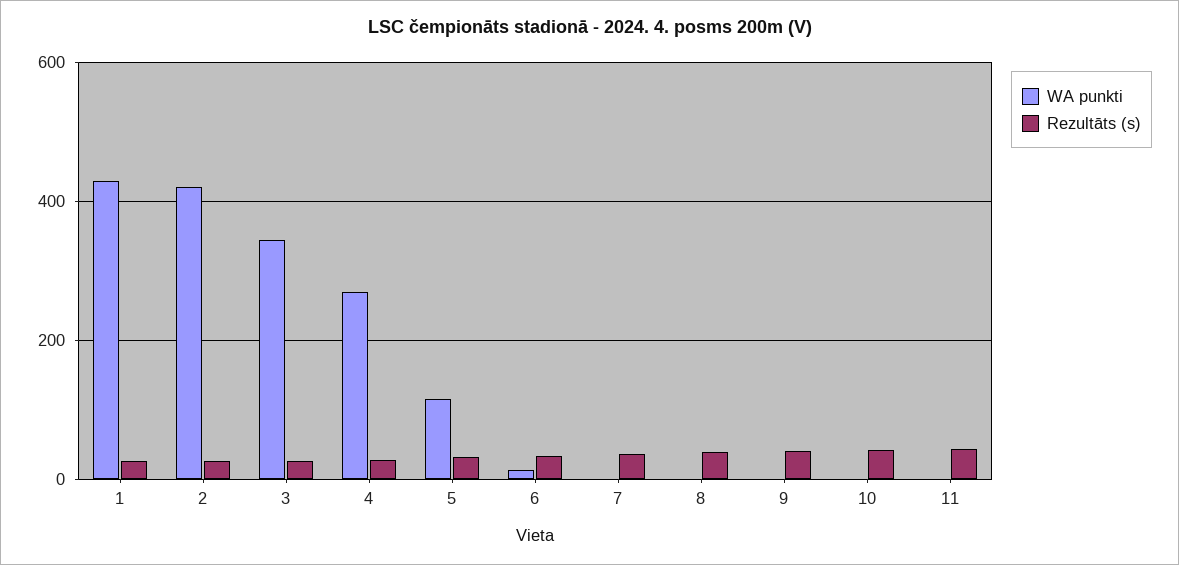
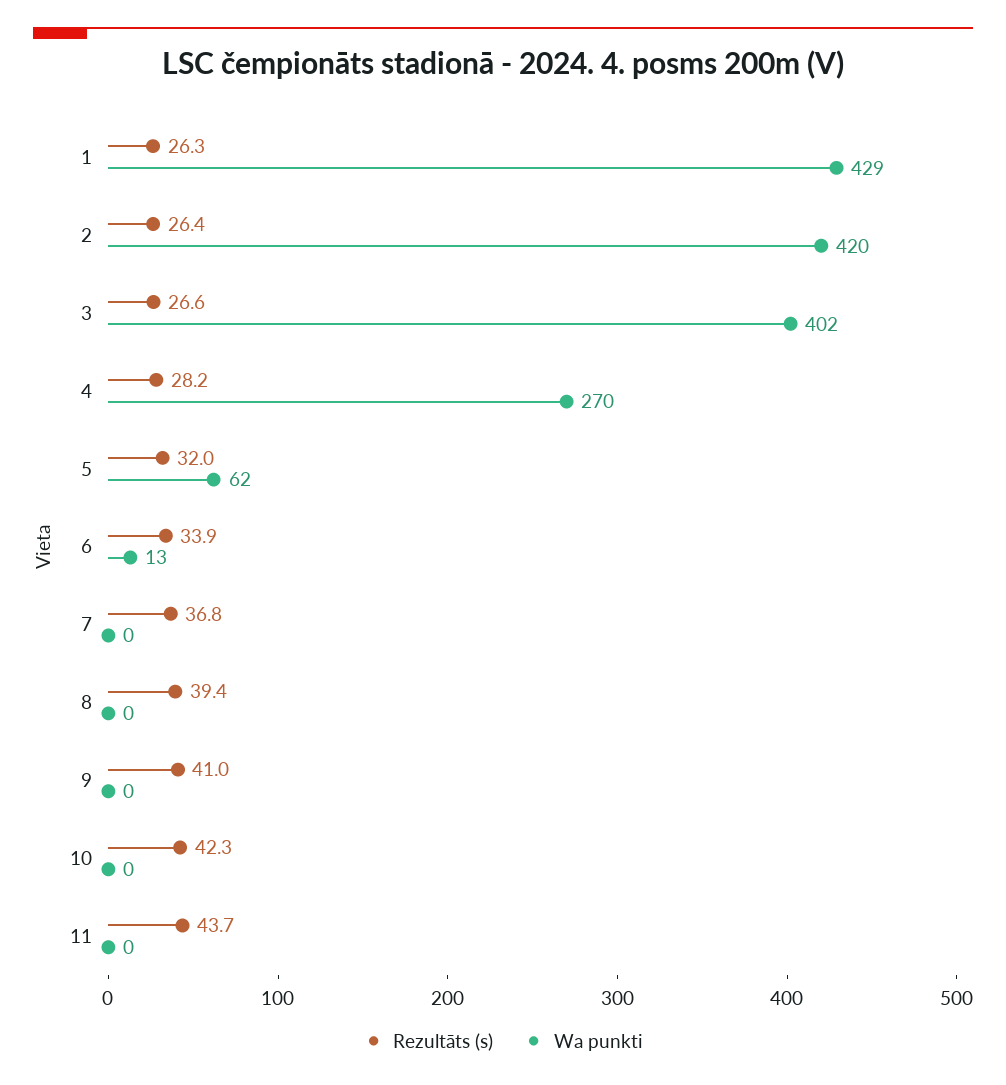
  {
    "WA punkti": {
      "1": 429,
      "2": 420,
-     "3": 340,
+     "3": 402,
      "4": 270,
-     "5": 120,
+     "5": 62,
      "6": 13,
      "7": 0,
      "8": 0,
      "9": 0,
      "10": 0,
      "11": 0
    },
    "Rezultāts (s)": {
      "1": 26.3,
      "2": 26.4,
      "3": 26.6,
      "4": 28.2,
      "5": 32,
      "6": 33.9,
      "7": 36.8,
      "8": 39.4,
      "9": 41,
      "10": 42.3,
      "11": 43.7
    }
  }

